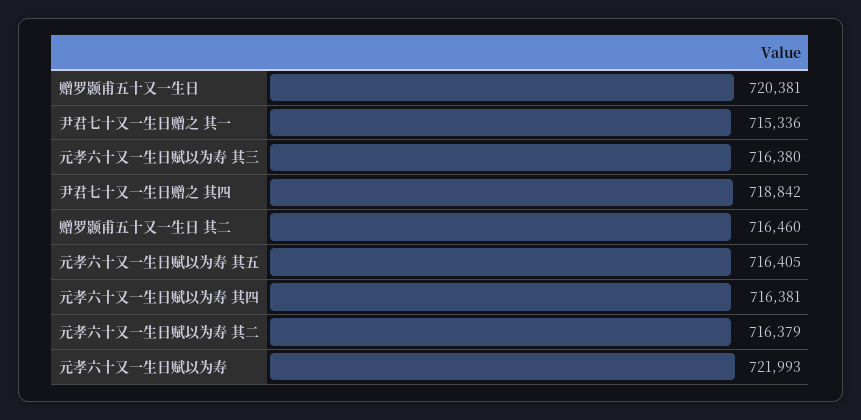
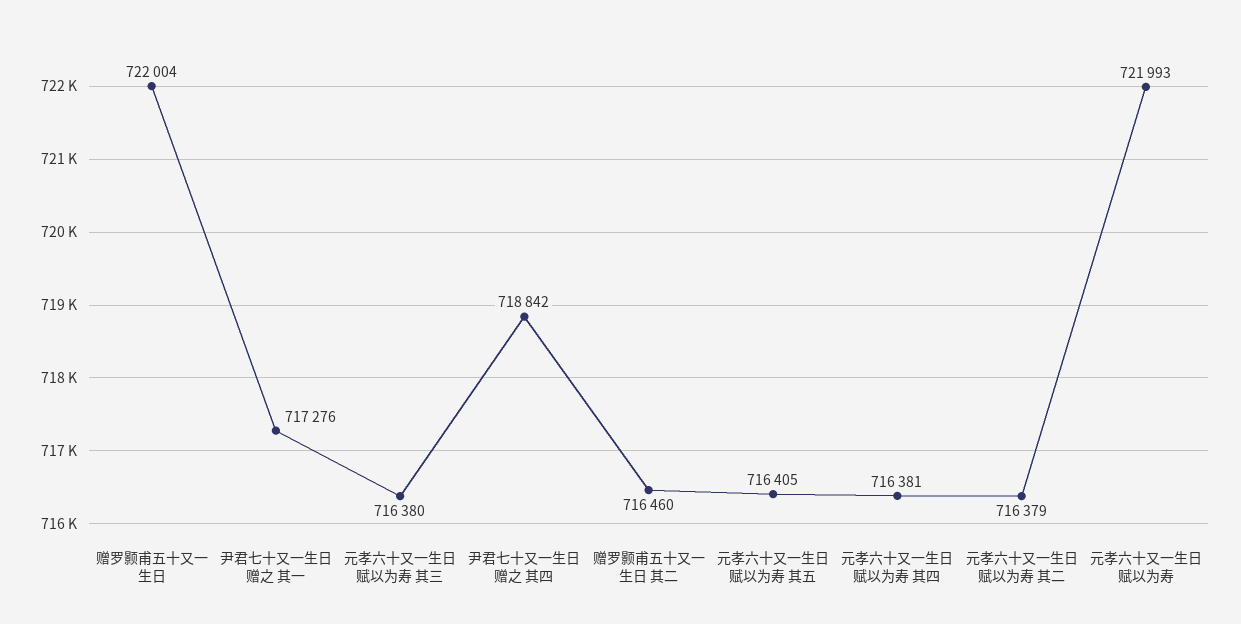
  {
-   "赠罗颢甫五十又一生日": 720381,
+   "赠罗颢甫五十又一生日": 722004,
-   "尹君七十又一生日赠之 其一": 715336,
+   "尹君七十又一生日赠之 其一": 717276,
    "元孝六十又一生日赋以为寿 其三": 716380,
    "尹君七十又一生日赠之 其四": 718842,
    "赠罗颢甫五十又一生日 其二": 716460,
    "元孝六十又一生日赋以为寿 其五": 716405,
    "元孝六十又一生日赋以为寿 其四": 716381,
    "元孝六十又一生日赋以为寿 其二": 716379,
    "元孝六十又一生日赋以为寿": 721993
  }

